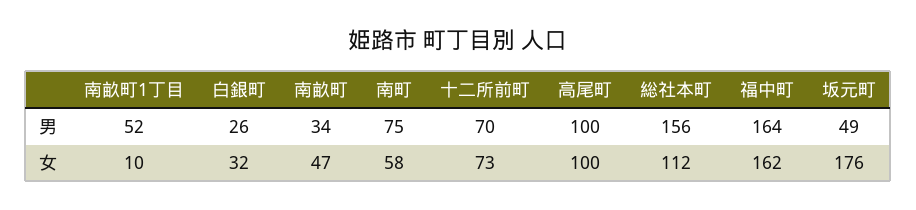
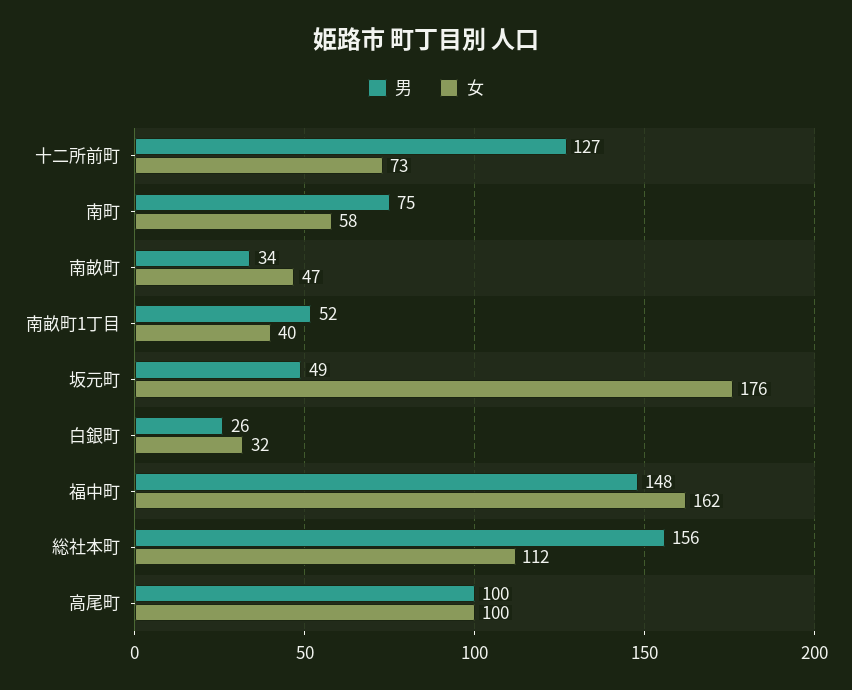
  {
    "男": {
      "南畝町1丁目": 52,
      "白銀町": 26,
      "南畝町": 34,
      "南町": 75,
-     "十二所前町": 70,
+     "十二所前町": 127,
      "高尾町": 100,
      "総社本町": 156,
-     "福中町": 164,
+     "福中町": 148,
      "坂元町": 49
    },
    "女": {
-     "南畝町1丁目": 10,
+     "南畝町1丁目": 40,
      "白銀町": 32,
      "南畝町": 47,
      "南町": 58,
      "十二所前町": 73,
      "高尾町": 100,
      "総社本町": 112,
      "福中町": 162,
      "坂元町": 176
    }
  }

